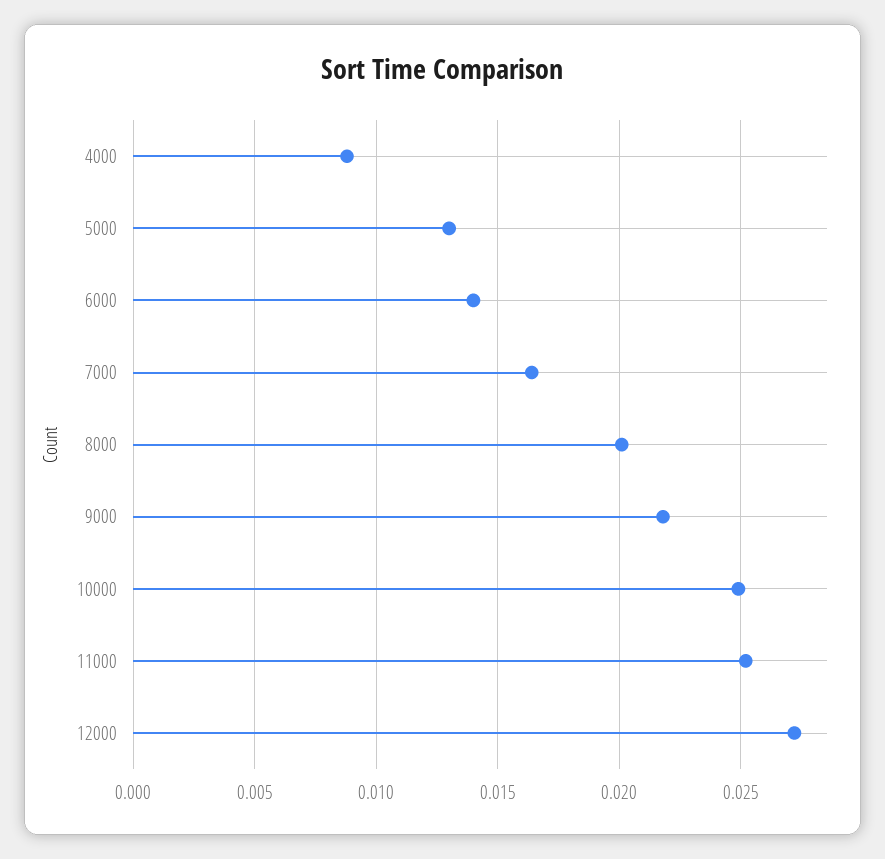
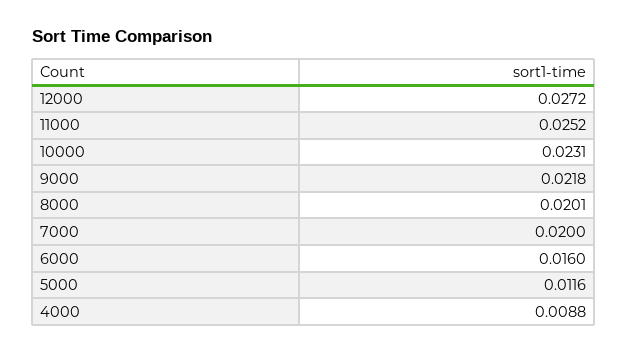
  {
    "4000": 0.0088,
-   "5000": 0.013,
+   "5000": 0.0116,
-   "6000": 0.014,
+   "6000": 0.016,
-   "7000": 0.0165,
+   "7000": 0.02,
    "8000": 0.0201,
    "9000": 0.0218,
-   "10000": 0.025,
+   "10000": 0.0231,
    "11000": 0.0252,
    "12000": 0.0272
  }

